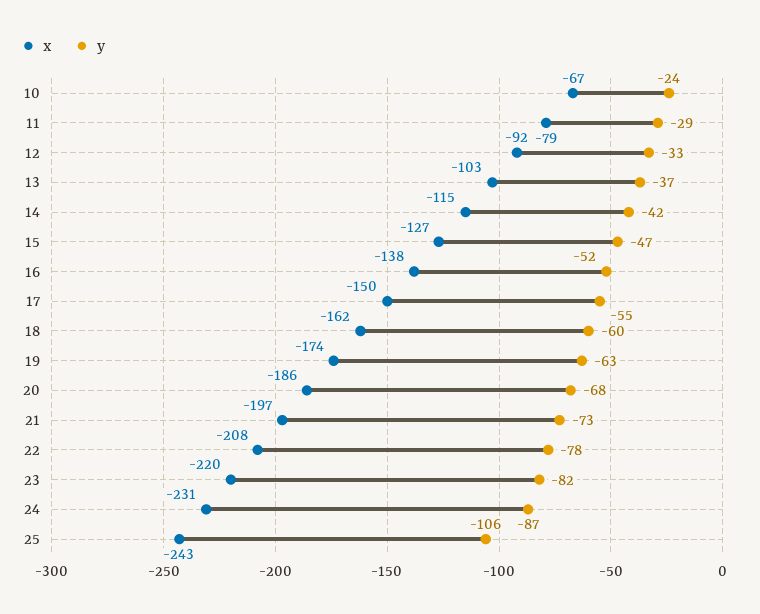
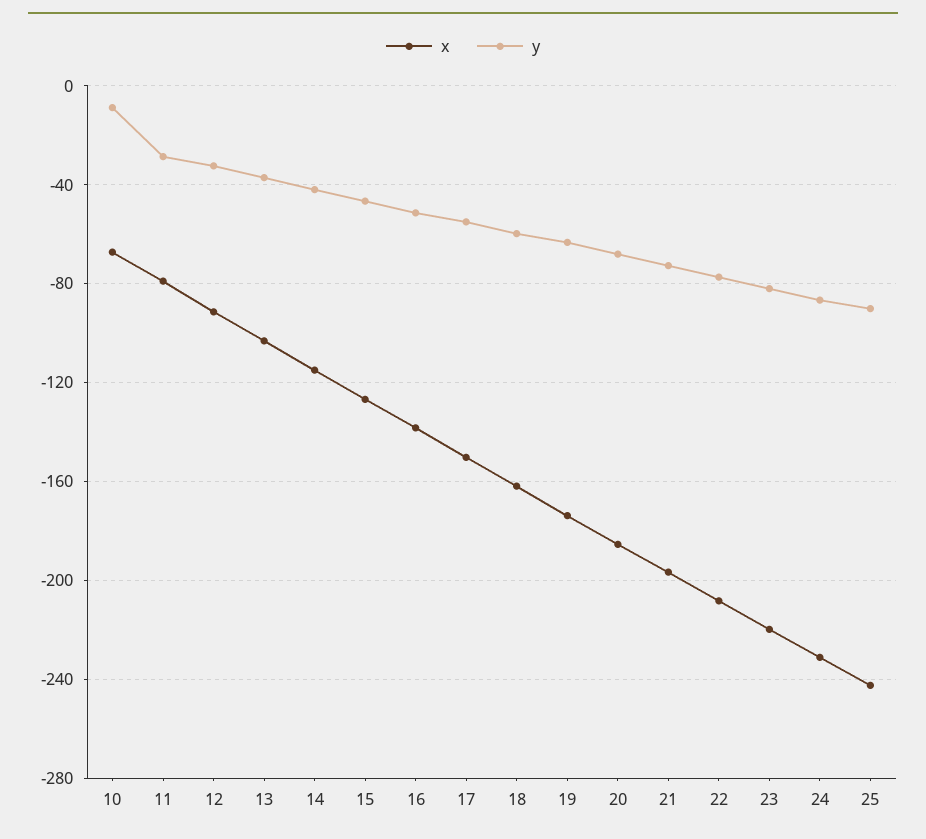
  {
    "x": {
      "10": -67,
      "11": -79,
      "12": -92,
      "13": -103,
      "14": -115,
      "15": -127,
      "16": -138,
      "17": -150,
      "18": -162,
      "19": -174,
      "20": -186,
      "21": -197,
      "22": -208,
      "23": -220,
      "24": -231,
      "25": -243
    },
    "y": {
-     "10": -24,
+     "10": -10,
      "11": -29,
      "12": -33,
      "13": -37,
      "14": -42,
      "15": -47,
      "16": -52,
      "17": -55,
      "18": -60,
      "19": -63,
      "20": -68,
      "21": -73,
      "22": -78,
      "23": -82,
      "24": -87,
-     "25": -106
+     "25": -90
    }
  }

